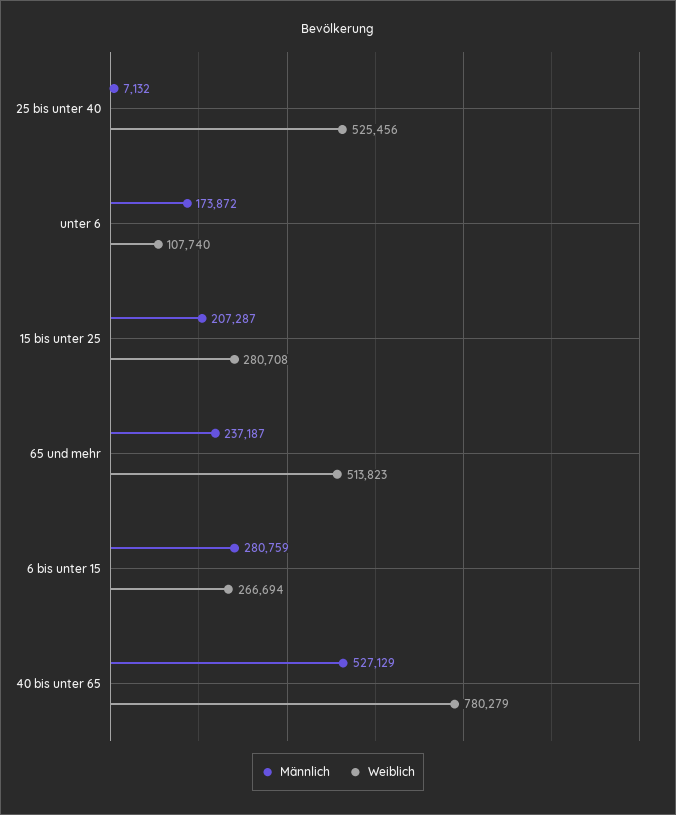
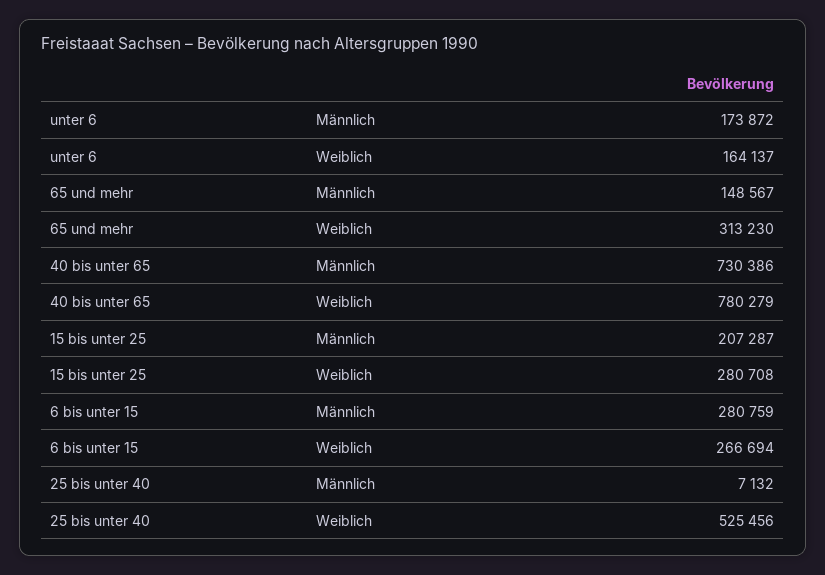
  {
    "Männlich": {
      "25 bis unter 40": 7132,
      "unter 6": 173872,
      "15 bis unter 25": 207287,
-     "65 und mehr": 237187,
+     "65 und mehr": 148567,
      "6 bis unter 15": 280759,
-     "40 bis unter 65": 527129
+     "40 bis unter 65": 730386
    },
    "Weiblich": {
      "25 bis unter 40": 525456,
-     "unter 6": 107740,
+     "unter 6": 164137,
      "15 bis unter 25": 280708,
-     "65 und mehr": 513823,
+     "65 und mehr": 313230,
      "6 bis unter 15": 266694,
      "40 bis unter 65": 780279
    }
  }

